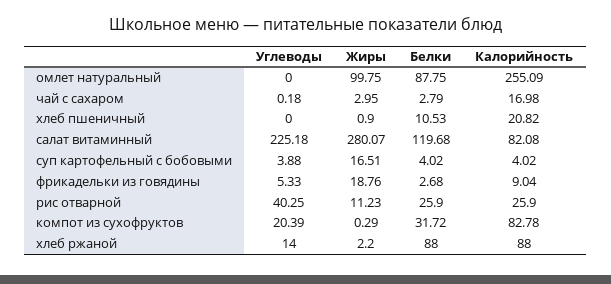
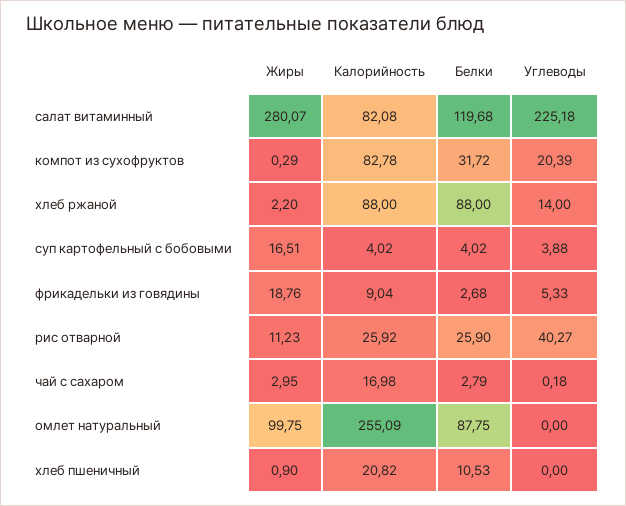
  {
    "Углеводы": {
      "омлет натуральный": 0,
      "чай с сахаром": 0.18,
      "хлеб пшеничный": 0,
      "салат витаминный": 225.18,
      "суп картофельный с бобовыми": 3.88,
      "фрикадельки из говядины": 5.33,
-     "рис отварной": 40.25,
+     "рис отварной": 40.27,
      "компот из сухофруктов": 20.39,
      "хлеб ржаной": 14
    },
    "Жиры": {
      "омлет натуральный": 99.75,
      "чай с сахаром": 2.95,
      "хлеб пшеничный": 0.9,
      "салат витаминный": 280.07,
      "суп картофельный с бобовыми": 16.51,
      "фрикадельки из говядины": 18.76,
      "рис отварной": 11.23,
      "компот из сухофруктов": 0.29,
      "хлеб ржаной": 2.2
    },
    "Белки": {
      "омлет натуральный": 87.75,
      "чай с сахаром": 2.79,
      "хлеб пшеничный": 10.53,
      "салат витаминный": 119.68,
      "суп картофельный с бобовыми": 4.02,
      "фрикадельки из говядины": 2.68,
      "рис отварной": 25.9,
      "компот из сухофруктов": 31.72,
      "хлеб ржаной": 88
    },
    "Калорийность": {
      "омлет натуральный": 255.09,
      "чай с сахаром": 16.98,
      "хлеб пшеничный": 20.82,
      "салат витаминный": 82.08,
      "суп картофельный с бобовыми": 4.02,
      "фрикадельки из говядины": 9.04,
-     "рис отварной": 25.9,
+     "рис отварной": 25.92,
      "компот из сухофруктов": 82.78,
      "хлеб ржаной": 88
    }
  }

